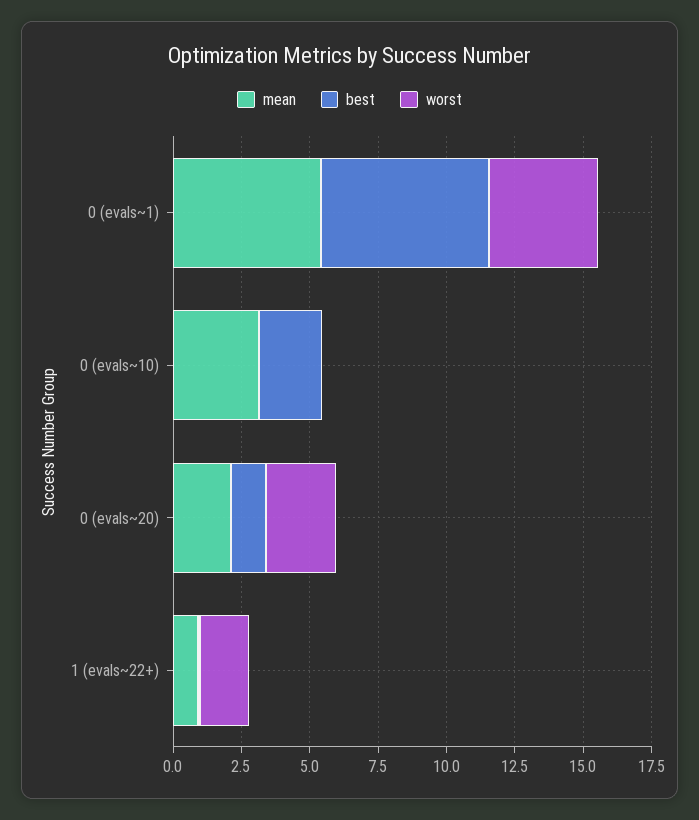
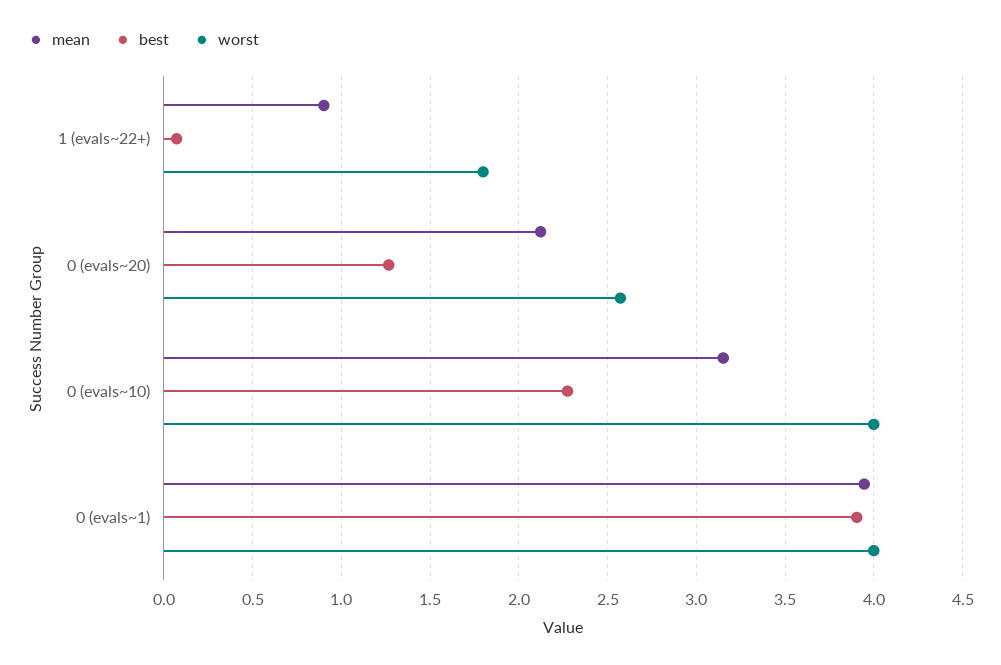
  {
    "mean": {
-     "0 (evals~1)": 5.5,
+     "0 (evals~1)": 3.95,
      "0 (evals~10)": 3.15,
      "0 (evals~20)": 2.1,
      "1 (evals~22+)": 0.9
    },
    "best": {
-     "0 (evals~1)": 6,
+     "0 (evals~1)": 3.9,
      "0 (evals~10)": 2.25,
      "0 (evals~20)": 1.25,
      "1 (evals~22+)": 0.05
    },
    "worst": {
      "0 (evals~1)": 4,
-     "0 (evals~10)": 0,
+     "0 (evals~10)": 4,
      "0 (evals~20)": 2.55,
      "1 (evals~22+)": 1.8
    }
  }

